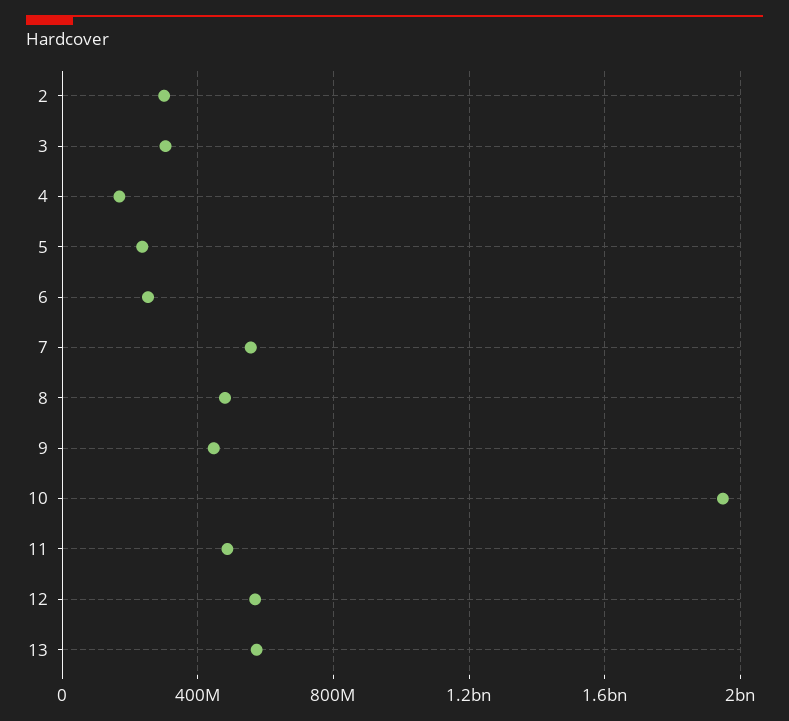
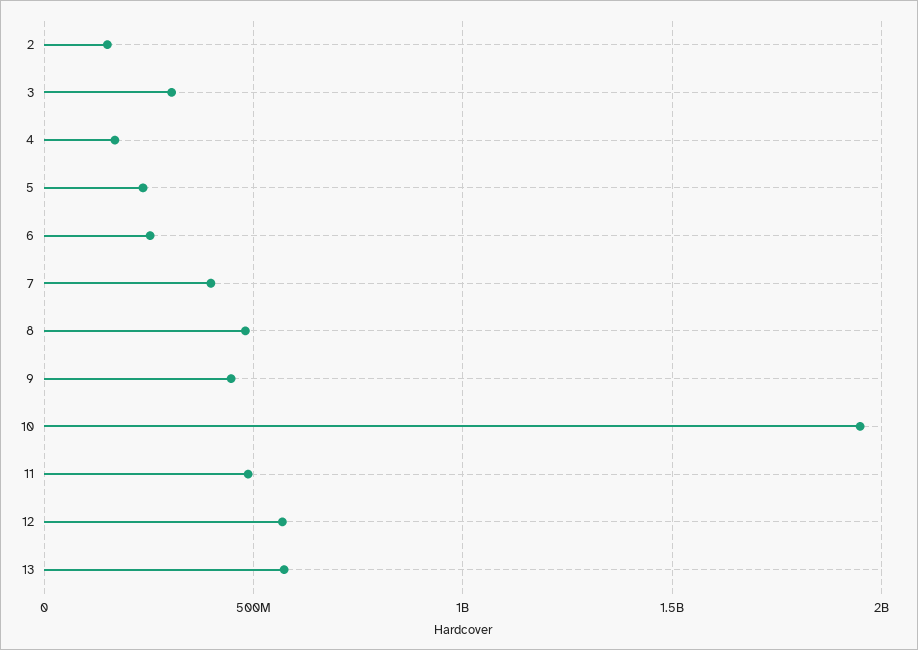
  {
-   "2": 300000000,
+   "2": 150000000,
    "3": 300000000,
    "4": 150000000,
    "5": 250000000,
    "6": 250000000,
-   "7": 550000000,
+   "7": 400000000,
    "8": 500000000,
    "9": 450000000,
    "10": 1950000000,
    "11": 500000000,
    "12": 550000000,
    "13": 550000000
  }

